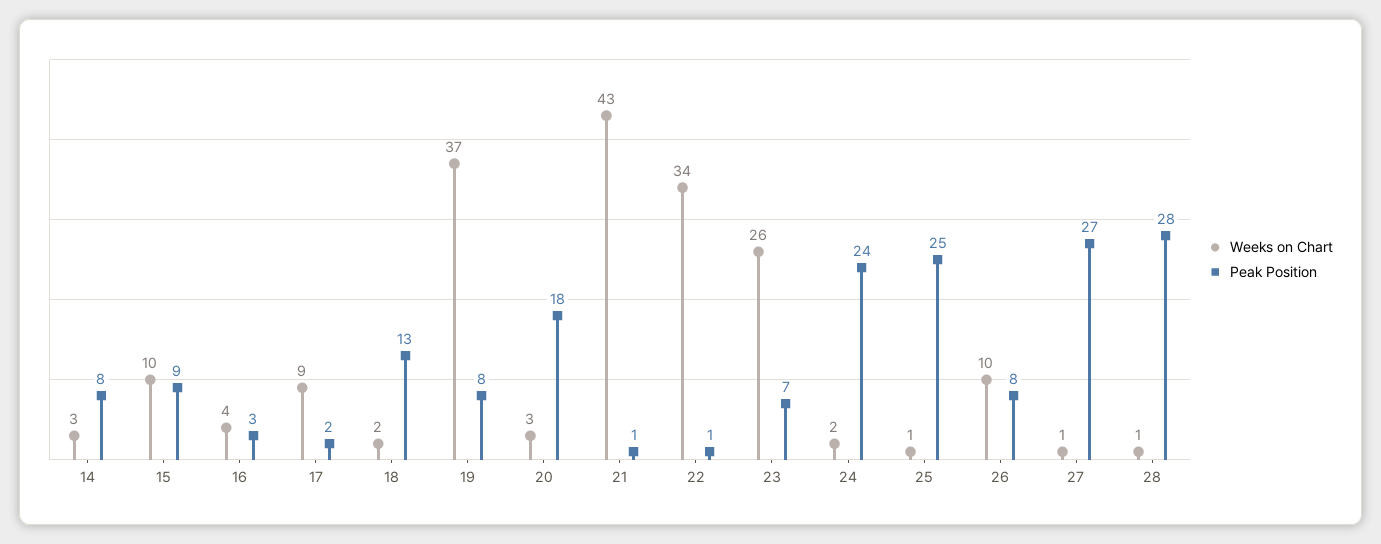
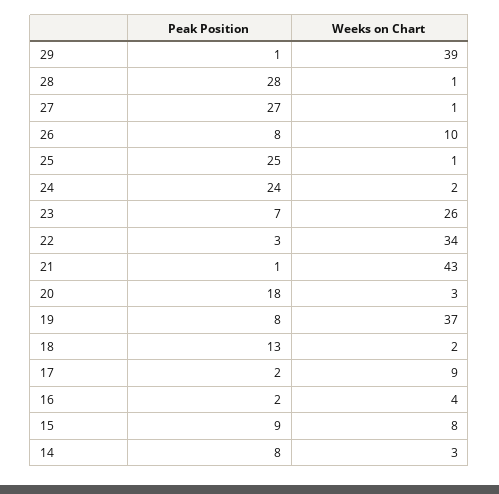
  {
    "Weeks on Chart": {
      "14": 3,
-     "15": 10,
+     "15": 8,
      "16": 4,
      "17": 9,
      "18": 2,
      "19": 37,
      "20": 3,
      "21": 43,
      "22": 34,
      "23": 26,
      "24": 2,
      "25": 1,
      "26": 10,
      "27": 1,
-     "28": 1
+     "28": 1,
+     "29": 39
    },
    "Peak Position": {
      "14": 8,
      "15": 9,
-     "16": 3,
+     "16": 2,
      "17": 2,
      "18": 13,
      "19": 8,
      "20": 18,
      "21": 1,
-     "22": 1,
+     "22": 3,
      "23": 7,
      "24": 24,
      "25": 25,
      "26": 8,
      "27": 27,
-     "28": 28
+     "28": 28,
+     "29": 1
    }
  }

